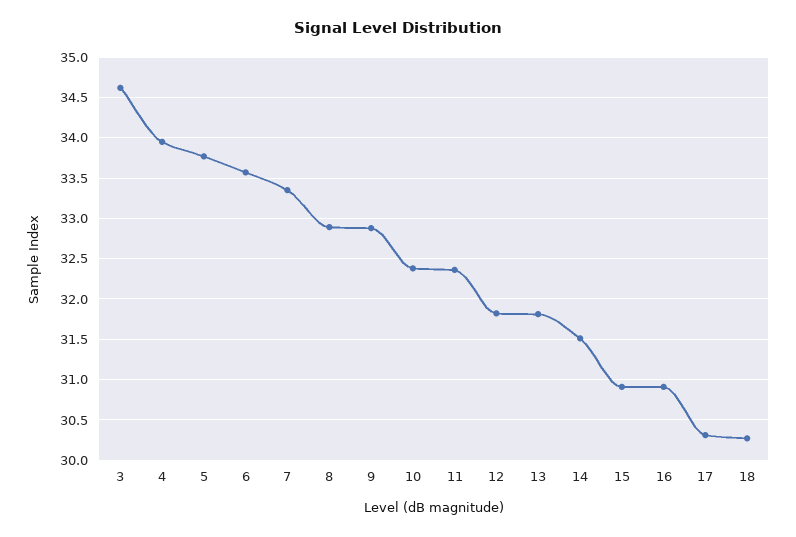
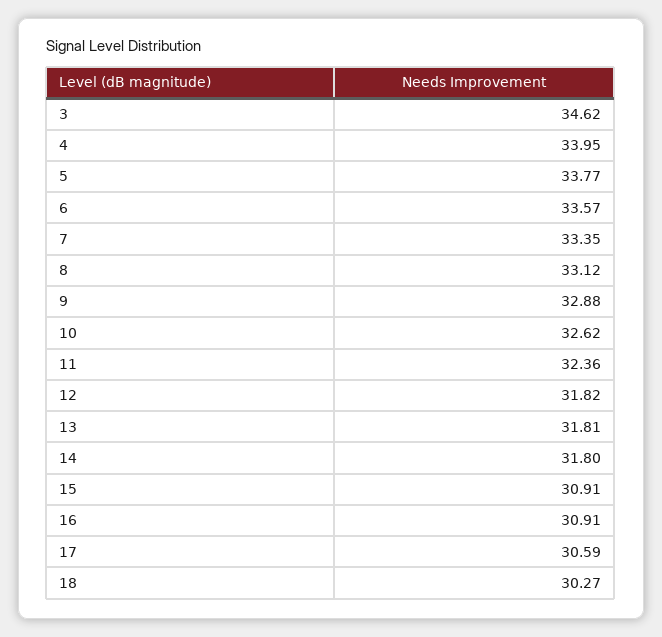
  {
    "3": 34.62,
    "4": 33.95,
    "5": 33.77,
    "6": 33.57,
    "7": 33.35,
-   "8": 32.9,
+   "8": 33.12,
    "9": 32.88,
-   "10": 32.4,
+   "10": 32.62,
    "11": 32.36,
    "12": 31.82,
    "13": 31.81,
-   "14": 31.5,
+   "14": 31.8,
    "15": 30.91,
    "16": 30.91,
-   "17": 30.3,
+   "17": 30.59,
    "18": 30.27
  }

